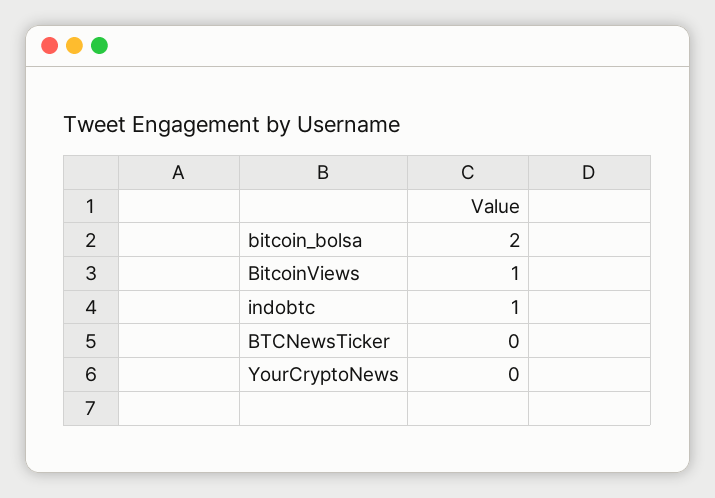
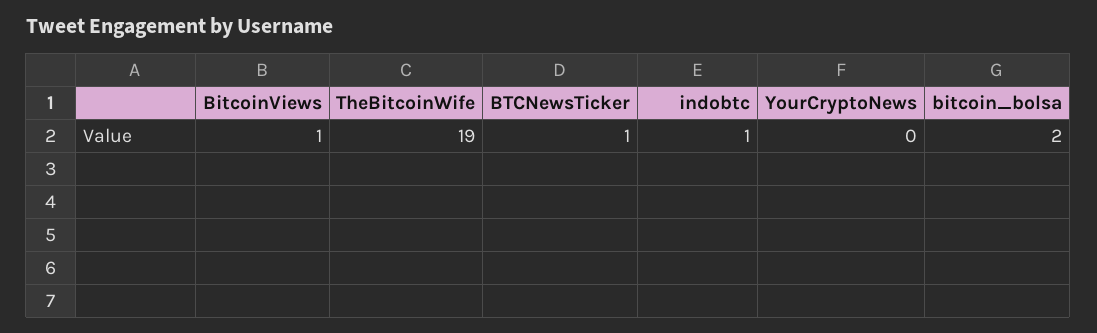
  {
    "bitcoin_bolsa": 2,
    "BitcoinViews": 1,
    "indobtc": 1,
-   "BTCNewsTicker": 0,
+   "BTCNewsTicker": 1,
-   "YourCryptoNews": 0
+   "YourCryptoNews": 0,
+   "TheBitcoinWife": 19
  }

